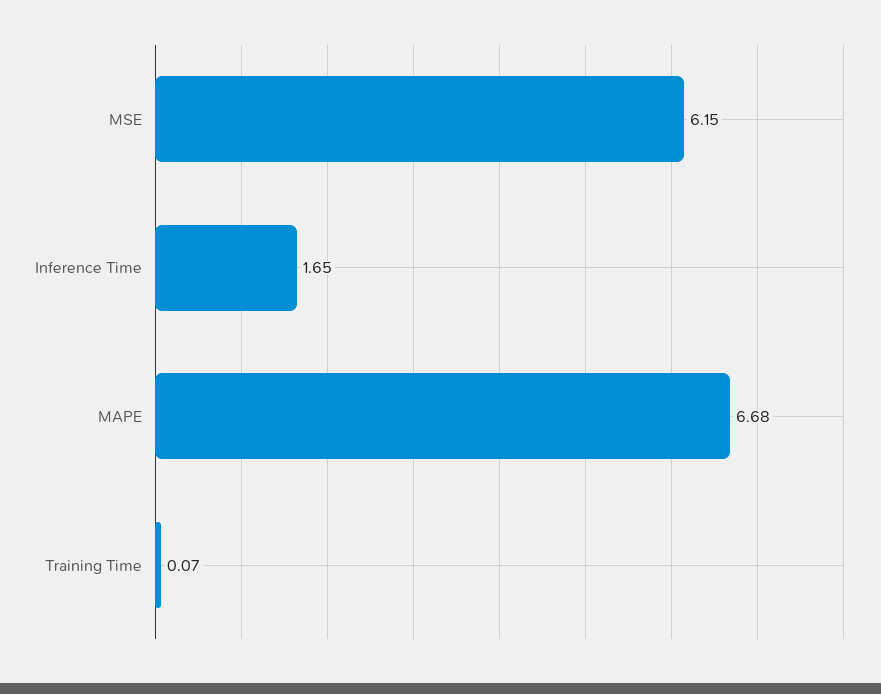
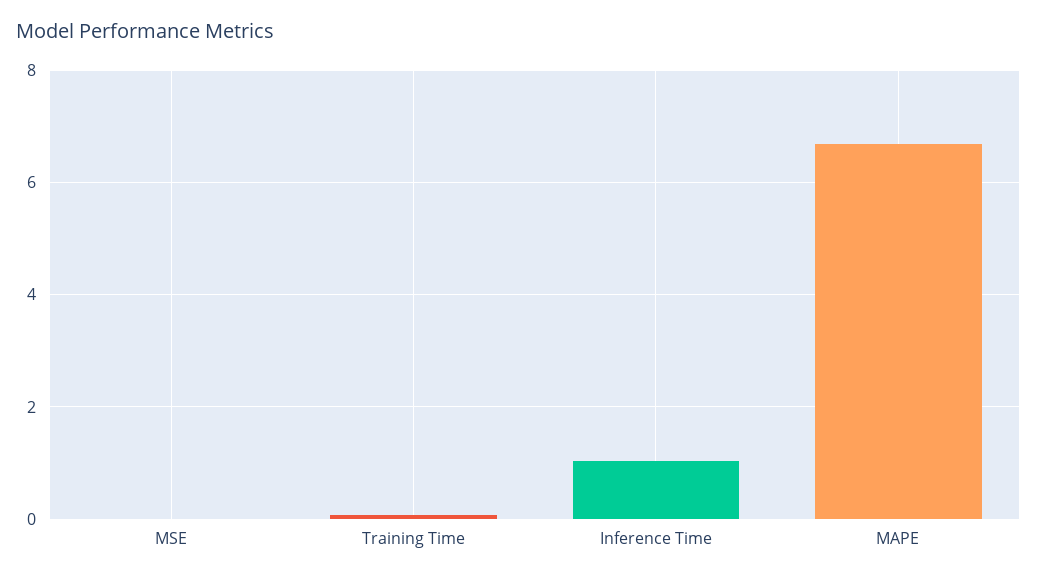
  {
-   "MSE": 6.15,
+   "MSE": 0,
-   "Inference Time": 1.65,
+   "Inference Time": 1,
    "MAPE": 6.68,
    "Training Time": 0.07
  }

